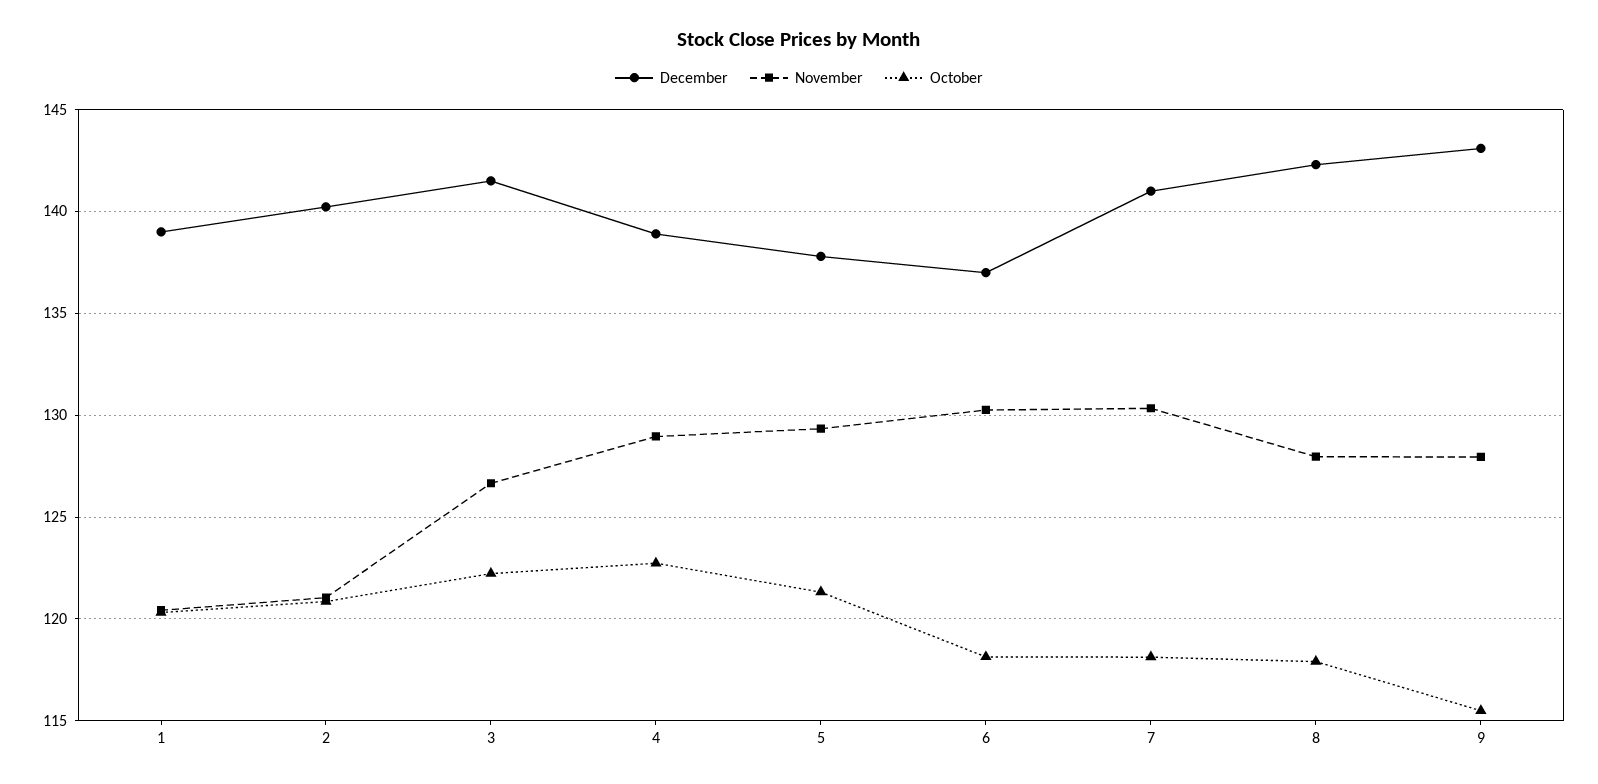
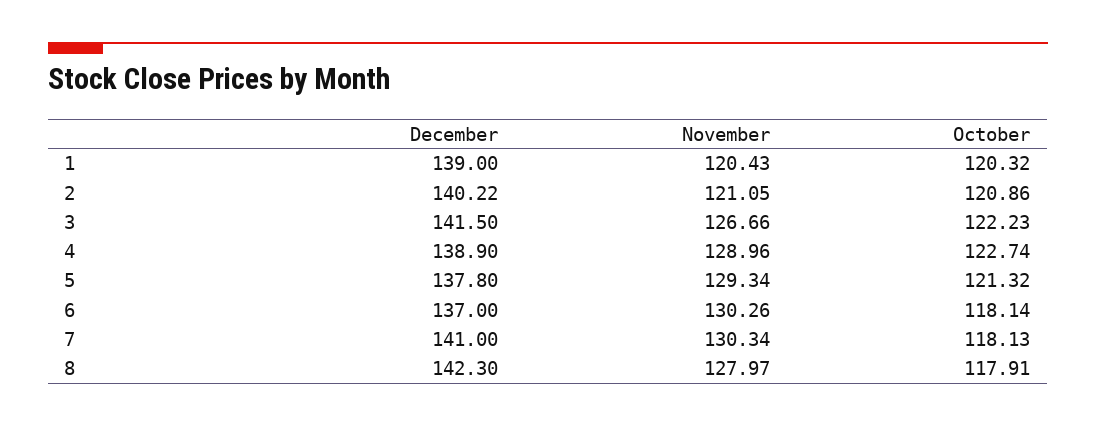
  {
    "December": {
      "1": 139,
      "2": 140.22,
      "3": 141.5,
      "4": 138.9,
      "5": 137.8,
      "6": 137,
      "7": 141,
-     "8": 142.3,
+     "8": 142.3
-     "9": 143
    },
    "November": {
      "1": 120.43,
      "2": 121.05,
      "3": 126.66,
      "4": 128.96,
      "5": 129.34,
      "6": 130.26,
      "7": 130.34,
-     "8": 127.97,
+     "8": 127.97
-     "9": 128
    },
    "October": {
      "1": 120.32,
      "2": 120.86,
      "3": 122.23,
      "4": 122.74,
      "5": 121.32,
      "6": 118.14,
      "7": 118.13,
-     "8": 117.91,
+     "8": 117.91
-     "9": 115.5
    }
  }

